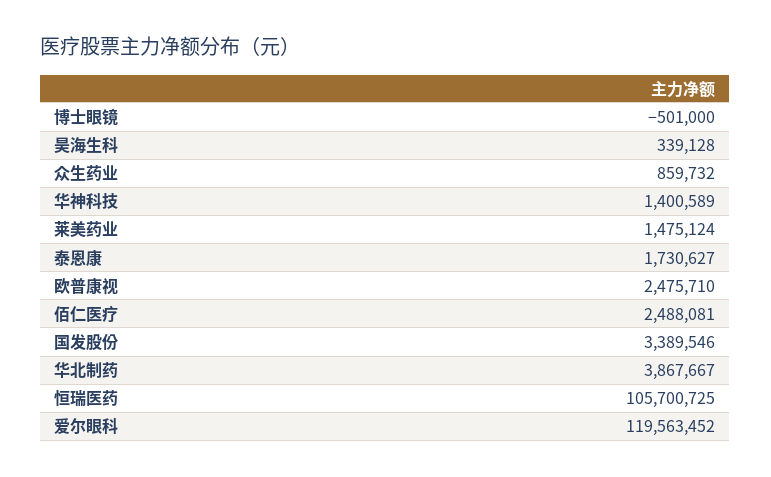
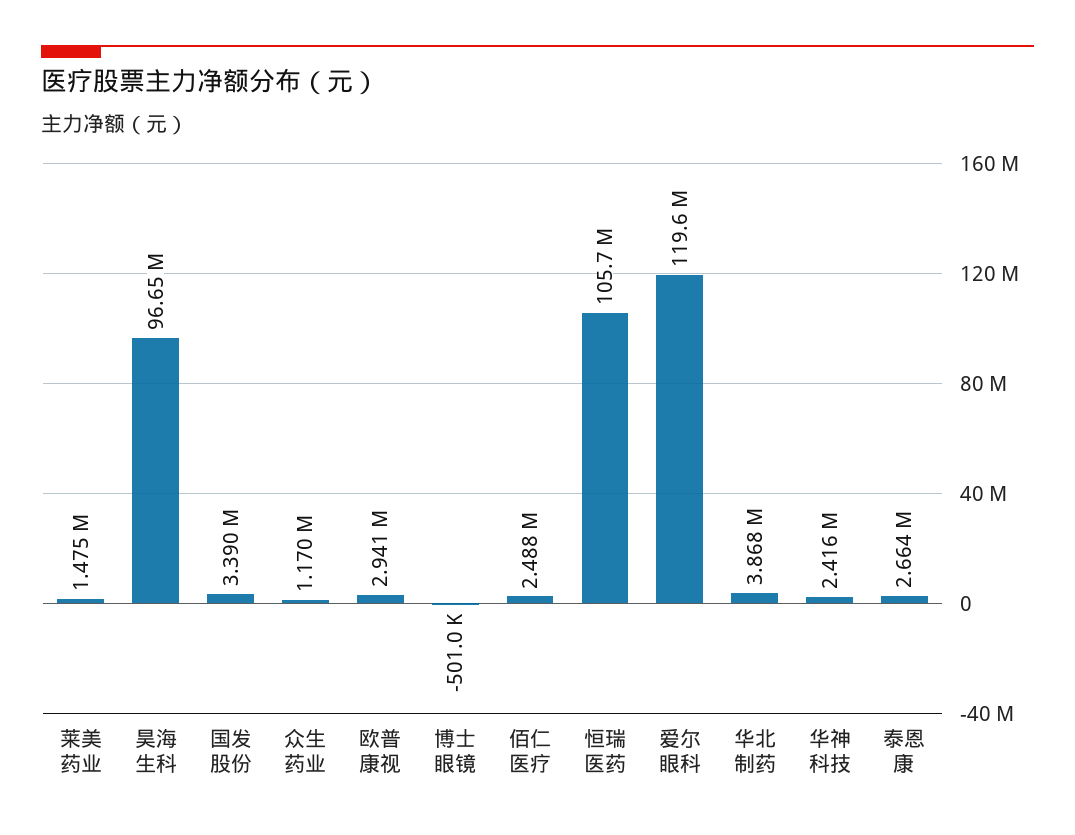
  {
    "博士眼镜": -501000,
-   "昊海生科": 339128,
+   "昊海生科": 96650000,
-   "众生药业": 859732,
+   "众生药业": 1170000,
-   "华神科技": 1400589,
+   "华神科技": 2416000,
    "莱美药业": 1475124,
-   "泰恩康": 1730627,
+   "泰恩康": 2664000,
-   "欧普康视": 2475710,
+   "欧普康视": 2941000,
    "佰仁医疗": 2488081,
    "国发股份": 3389546,
    "华北制药": 3867667,
    "恒瑞医药": 105700725,
    "爱尔眼科": 119563452
  }

